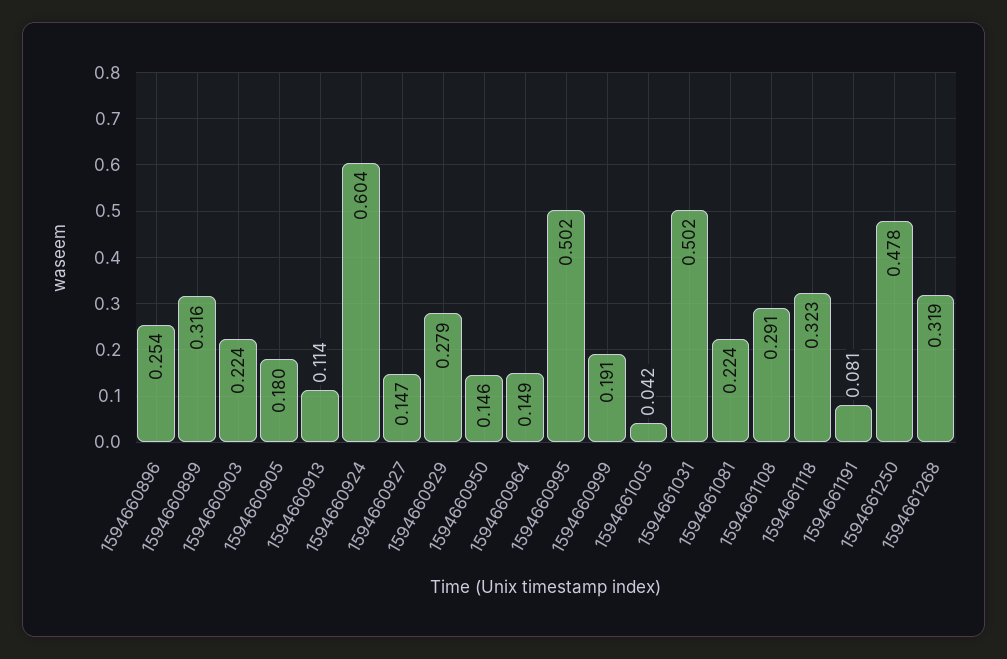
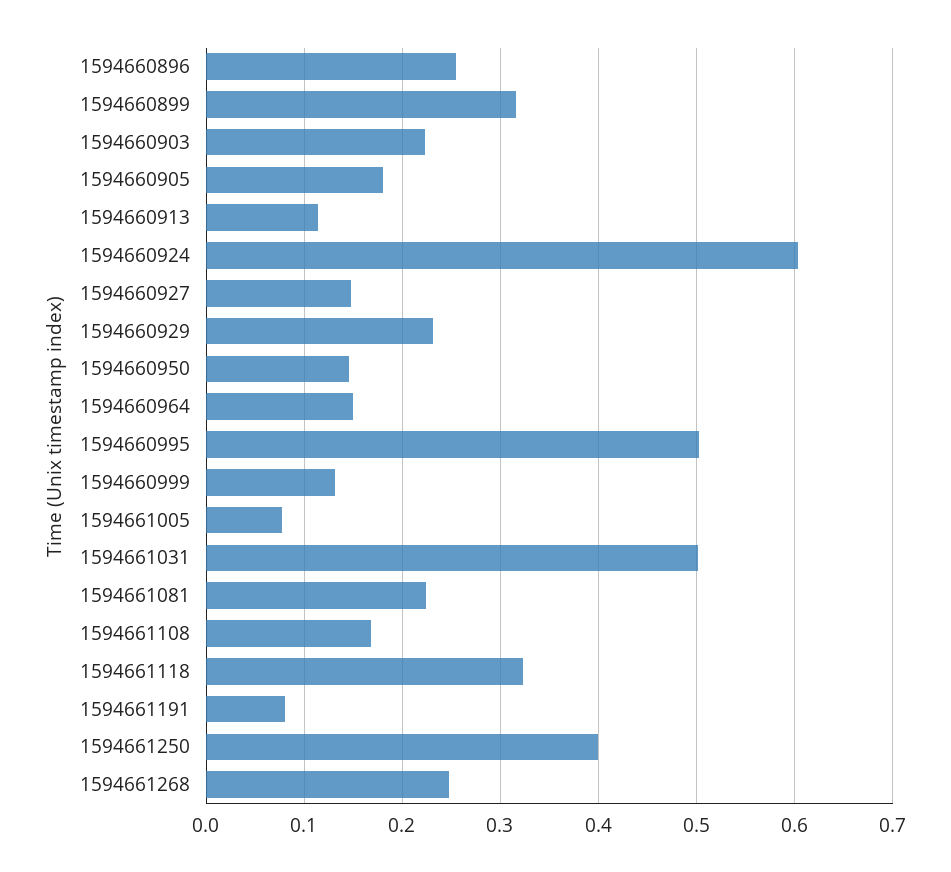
  {
    "1594660896": 0.254,
    "1594660899": 0.316,
    "1594660903": 0.224,
    "1594660905": 0.18,
    "1594660913": 0.114,
    "1594660924": 0.604,
    "1594660927": 0.147,
-   "1594660929": 0.279,
+   "1594660929": 0.23,
    "1594660950": 0.146,
    "1594660964": 0.149,
    "1594660995": 0.502,
-   "1594660999": 0.191,
+   "1594660999": 0.13,
-   "1594661005": 0.042,
+   "1594661005": 0.08,
    "1594661031": 0.502,
    "1594661081": 0.224,
-   "1594661108": 0.291,
+   "1594661108": 0.17,
    "1594661118": 0.323,
    "1594661191": 0.081,
-   "1594661250": 0.478,
+   "1594661250": 0.4,
-   "1594661268": 0.319
+   "1594661268": 0.25
  }

